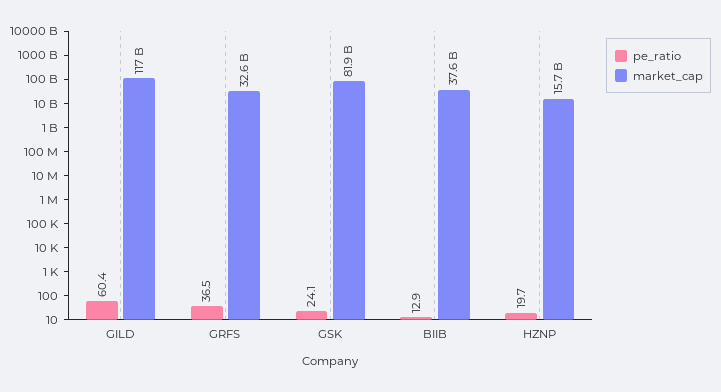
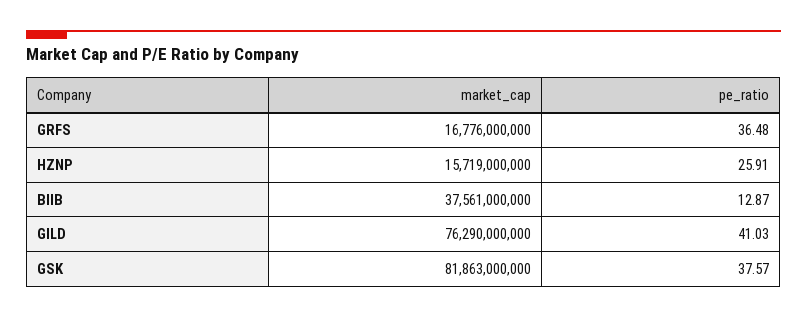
  {
    "pe_ratio": {
-     "GILD": 60.4,
+     "GILD": 41.03,
      "GRFS": 36.48,
-     "GSK": 24.1,
+     "GSK": 37.57,
      "BIIB": 12.87,
-     "HZNP": 19.7
+     "HZNP": 25.91
    },
    "market_cap": {
-     "GILD": 117000000000,
+     "GILD": 76290000000,
-     "GRFS": 32600000000,
+     "GRFS": 16776000000,
      "GSK": 81863000000,
      "BIIB": 37561000000,
      "HZNP": 15719000000
    }
  }

